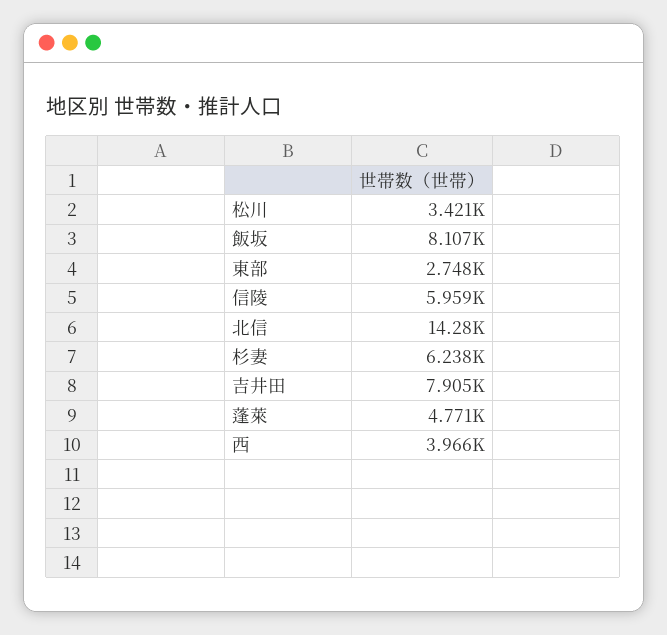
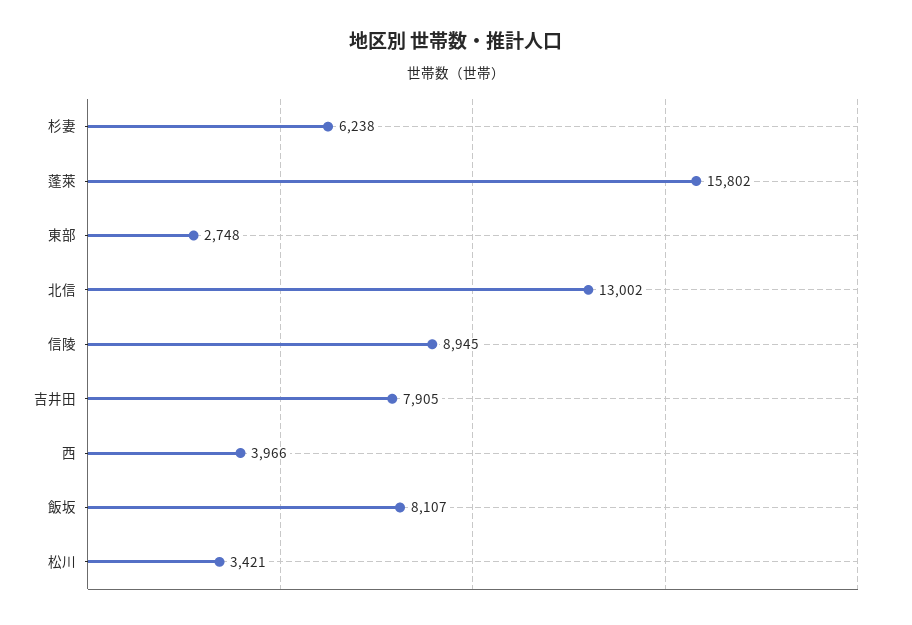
  {
    "松川": 3421,
    "飯坂": 8107,
    "東部": 2748,
-   "信陵": 5959,
+   "信陵": 8945,
-   "北信": 14280,
+   "北信": 13002,
    "杉妻": 6238,
    "吉井田": 7905,
-   "蓬萊": 4771,
+   "蓬萊": 15802,
    "西": 3966
  }

